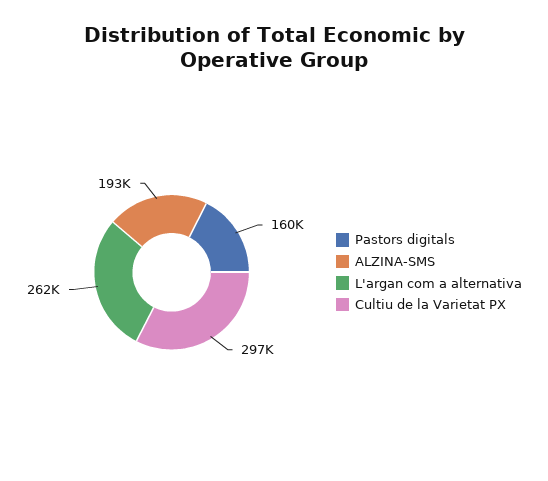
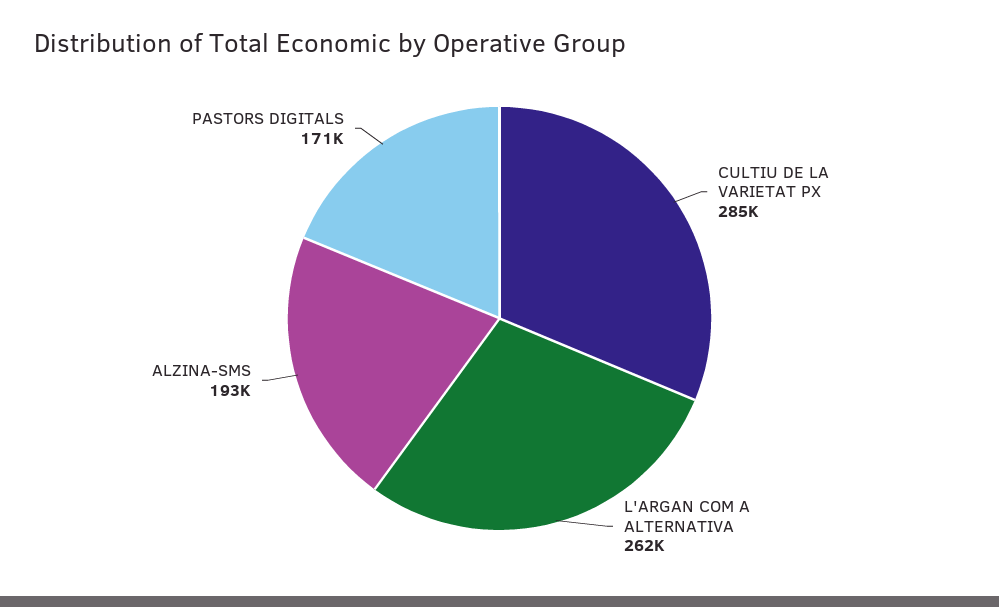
  {
-   "Pastors digitals": 160000,
+   "Pastors digitals": 171000,
    "ALZINA-SMS": 193000,
    "L'argan com a alternativa": 262000,
-   "Cultiu de la Varietat PX": 297000
+   "Cultiu de la Varietat PX": 285000
  }

